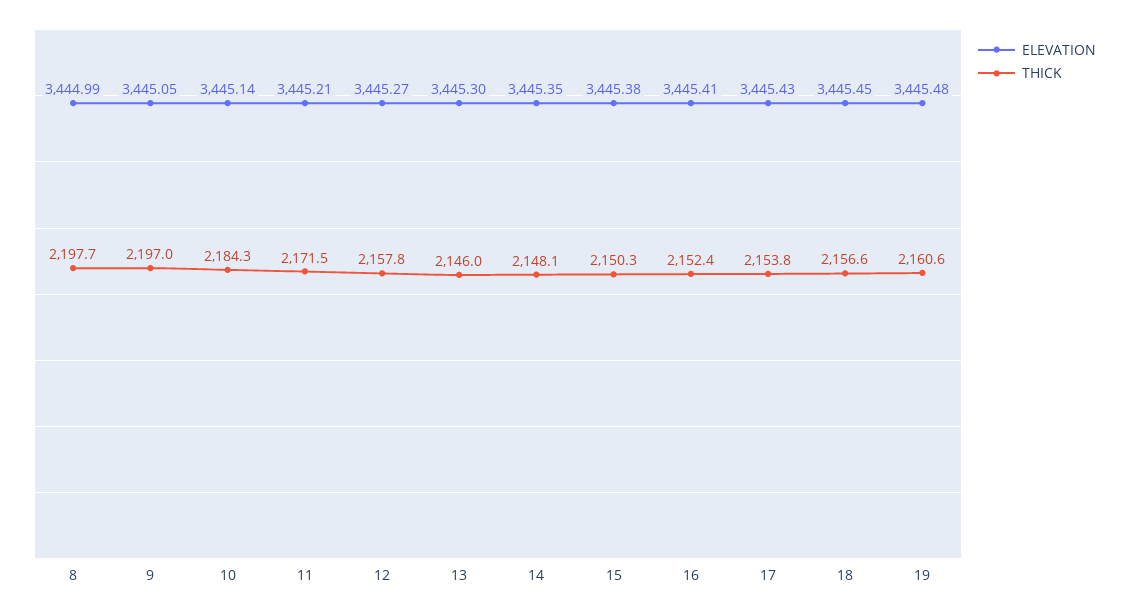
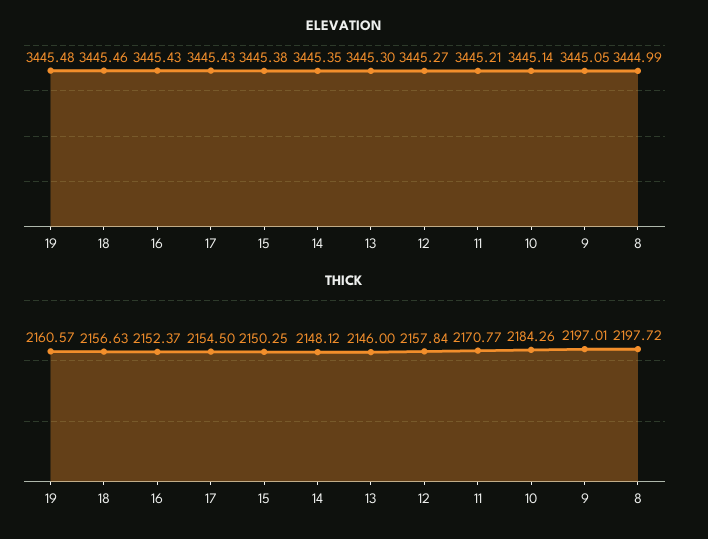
  {
    "ELEVATION": {
      "8": 3444.99,
      "9": 3445.05,
      "10": 3445.14,
      "11": 3445.21,
      "12": 3445.27,
      "13": 3445.3,
      "14": 3445.35,
      "15": 3445.38,
-     "16": 3445.41,
+     "16": 3445.43,
      "17": 3445.43,
-     "18": 3445.45,
+     "18": 3445.46,
      "19": 3445.48
    },
    "THICK": {
      "8": 2197.72,
      "9": 2197.01,
      "10": 2184.26,
-     "11": 2171.5,
+     "11": 2170.77,
      "12": 2157.84,
      "13": 2146,
      "14": 2148.12,
      "15": 2150.25,
      "16": 2152.37,
-     "17": 2153.8,
+     "17": 2154.5,
      "18": 2156.63,
      "19": 2160.57
    }
  }

